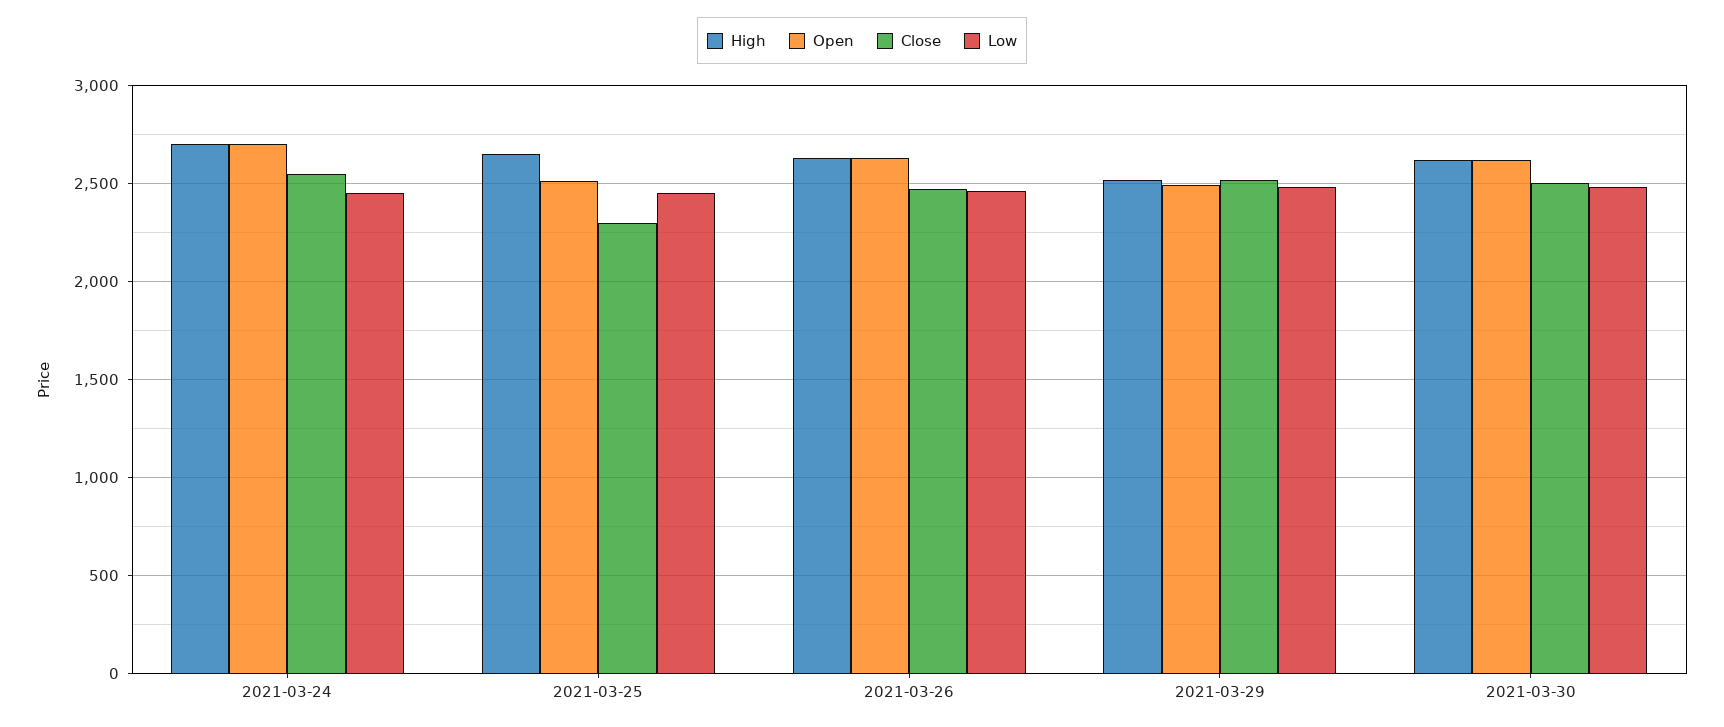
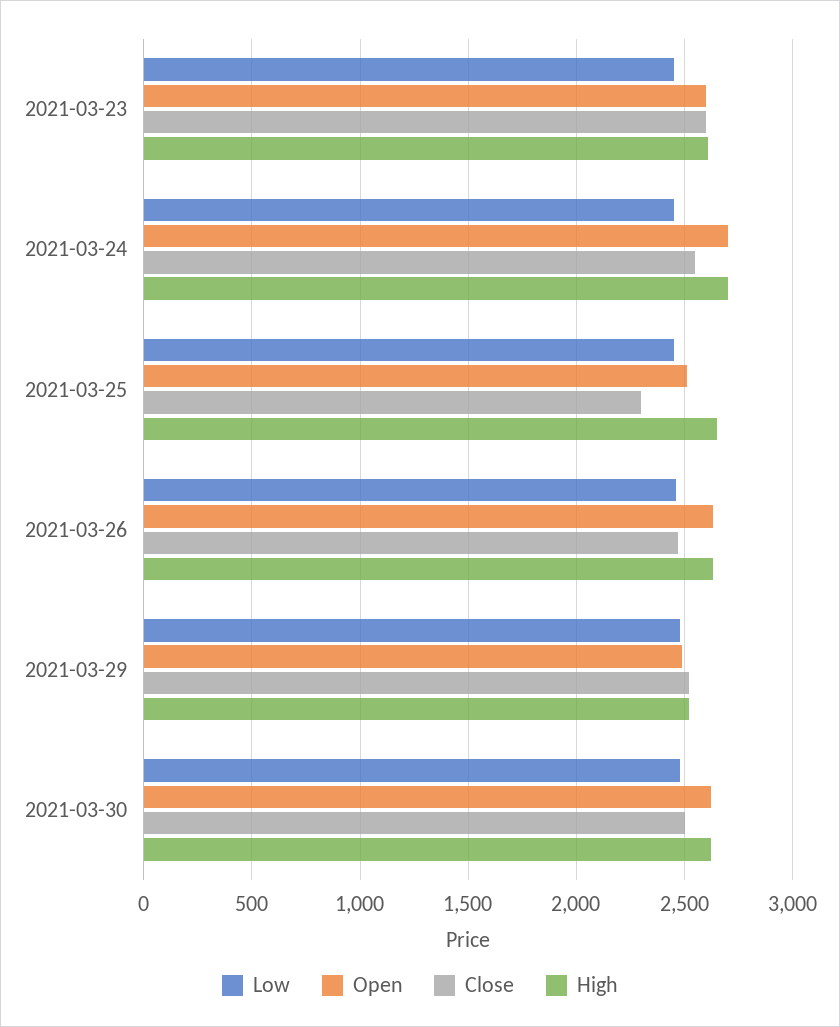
  {
    "High": {
      "2021-03-24": 2700,
      "2021-03-25": 2650,
      "2021-03-26": 2650,
      "2021-03-29": 2500,
-     "2021-03-30": 2600
+     "2021-03-30": 2600,
+     "2021-03-23": 2600
    },
    "Open": {
      "2021-03-24": 2700,
      "2021-03-25": 2500,
      "2021-03-26": 2650,
      "2021-03-29": 2500,
-     "2021-03-30": 2600
+     "2021-03-30": 2600,
+     "2021-03-23": 2600
    },
    "Close": {
      "2021-03-24": 2550,
      "2021-03-25": 2300,
      "2021-03-26": 2450,
      "2021-03-29": 2500,
-     "2021-03-30": 2500
+     "2021-03-30": 2500,
+     "2021-03-23": 2600
    },
    "Low": {
      "2021-03-24": 2450,
      "2021-03-25": 2450,
      "2021-03-26": 2450,
      "2021-03-29": 2500,
-     "2021-03-30": 2500
+     "2021-03-30": 2500,
+     "2021-03-23": 2450
    }
  }

